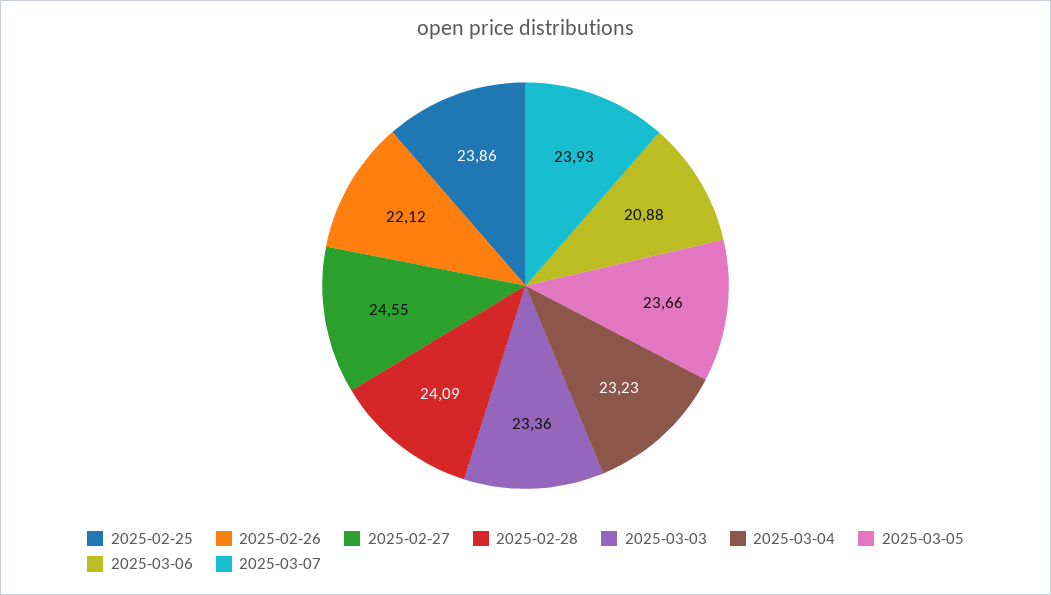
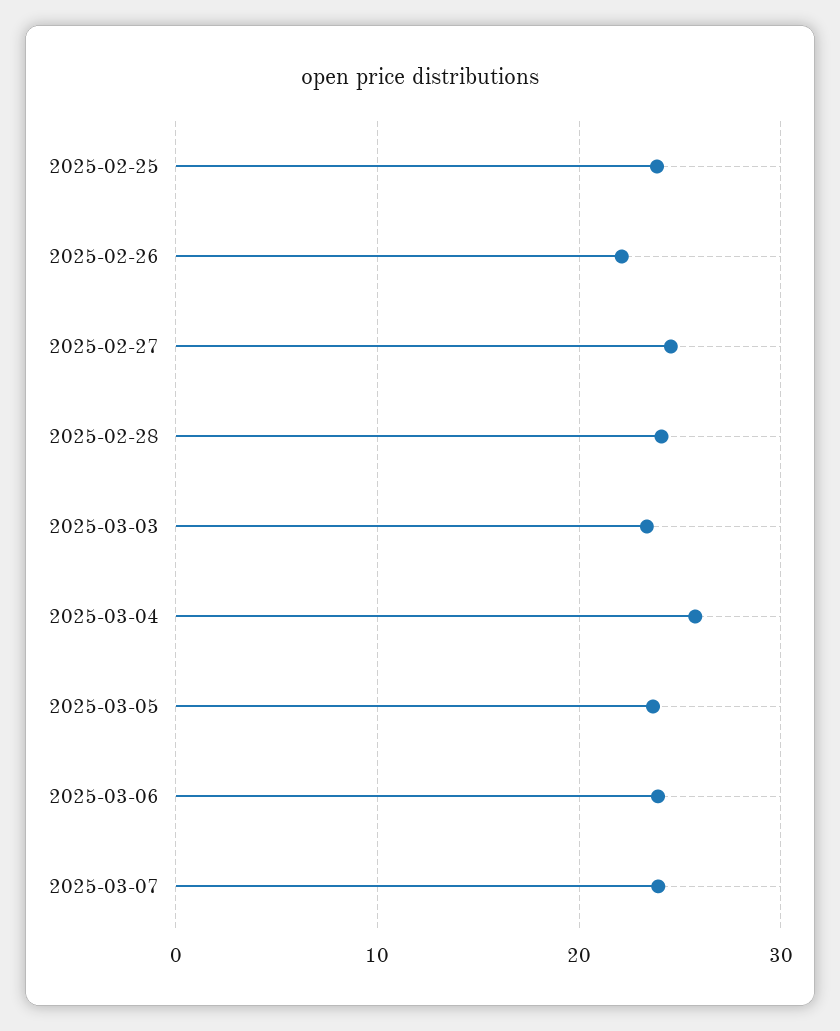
  {
    "2025-02-25": 23.86,
    "2025-02-26": 22.12,
    "2025-02-27": 24.55,
    "2025-02-28": 24.09,
    "2025-03-03": 23.36,
-   "2025-03-04": 23.23,
+   "2025-03-04": 26,
    "2025-03-05": 23.66,
-   "2025-03-06": 20.88,
+   "2025-03-06": 24,
    "2025-03-07": 23.93
  }

